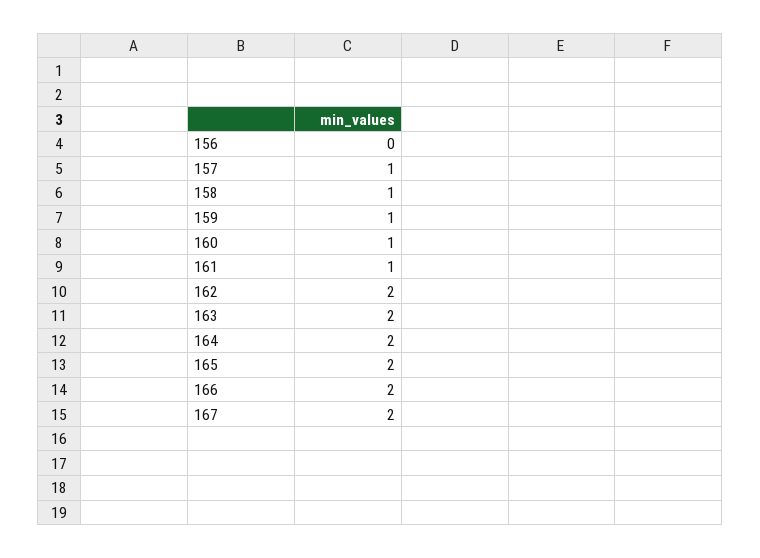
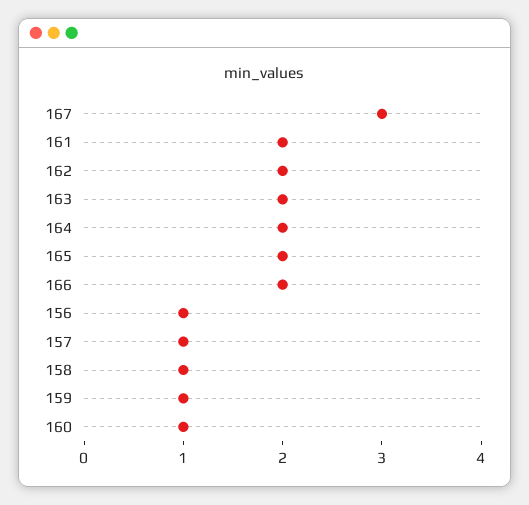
  {
-   "156": 0,
+   "156": 1,
    "157": 1,
    "158": 1,
    "159": 1,
    "160": 1,
-   "161": 1,
+   "161": 2,
    "162": 2,
    "163": 2,
    "164": 2,
    "165": 2,
    "166": 2,
-   "167": 2
+   "167": 3
  }

